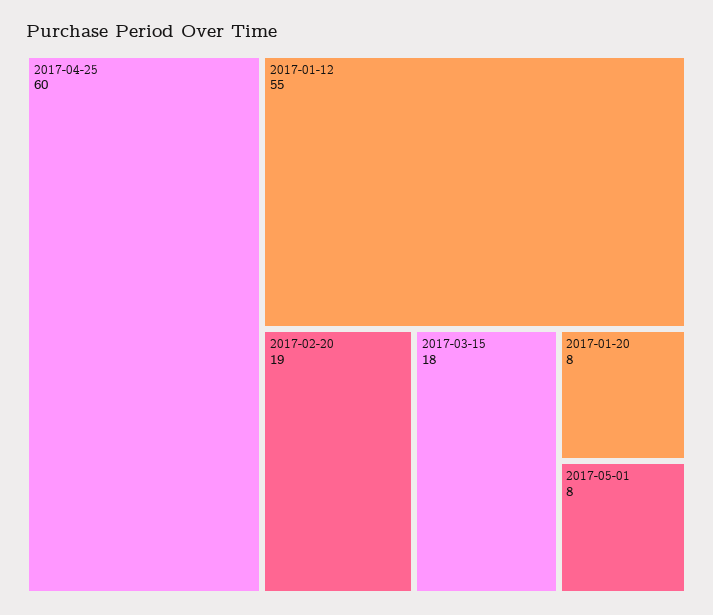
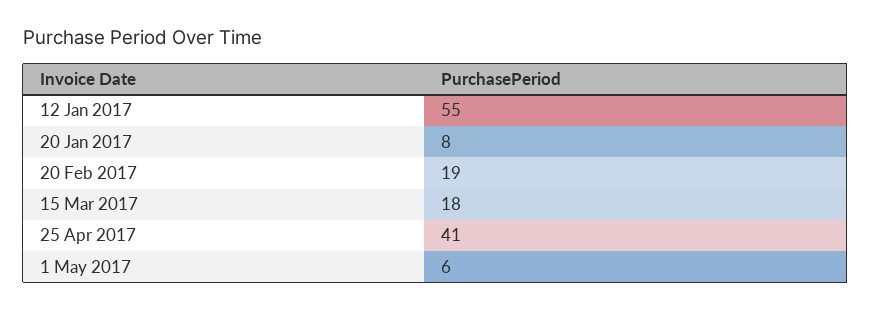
  {
-   "2017-04-25": 60,
+   "2017-04-25": 41,
    "2017-01-12": 55,
    "2017-02-20": 19,
    "2017-03-15": 18,
    "2017-01-20": 8,
-   "2017-05-01": 8
+   "2017-05-01": 6
  }

